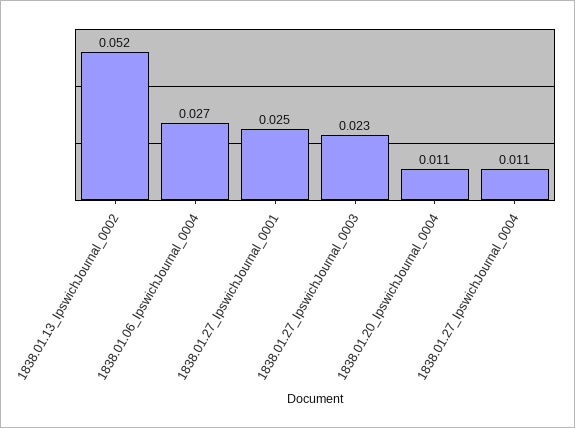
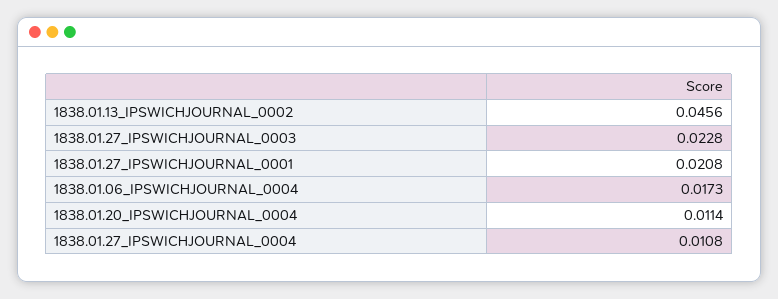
  {
-   "1838.01.13_IpswichJournal_0002": 0.052,
+   "1838.01.13_IpswichJournal_0002": 0.0456,
-   "1838.01.06_IpswichJournal_0004": 0.027,
+   "1838.01.06_IpswichJournal_0004": 0.0173,
-   "1838.01.27_IpswichJournal_0001": 0.025,
+   "1838.01.27_IpswichJournal_0001": 0.0208,
    "1838.01.27_IpswichJournal_0003": 0.0228,
    "1838.01.20_IpswichJournal_0004": 0.0114,
    "1838.01.27_IpswichJournal_0004": 0.0108
  }

